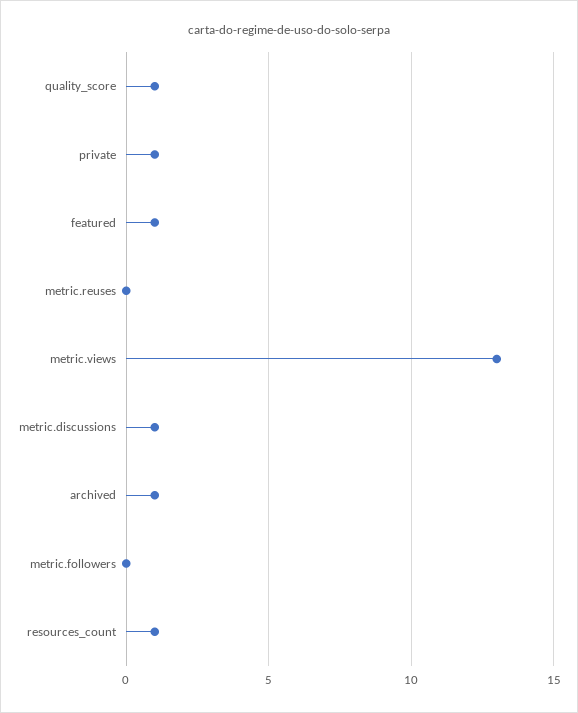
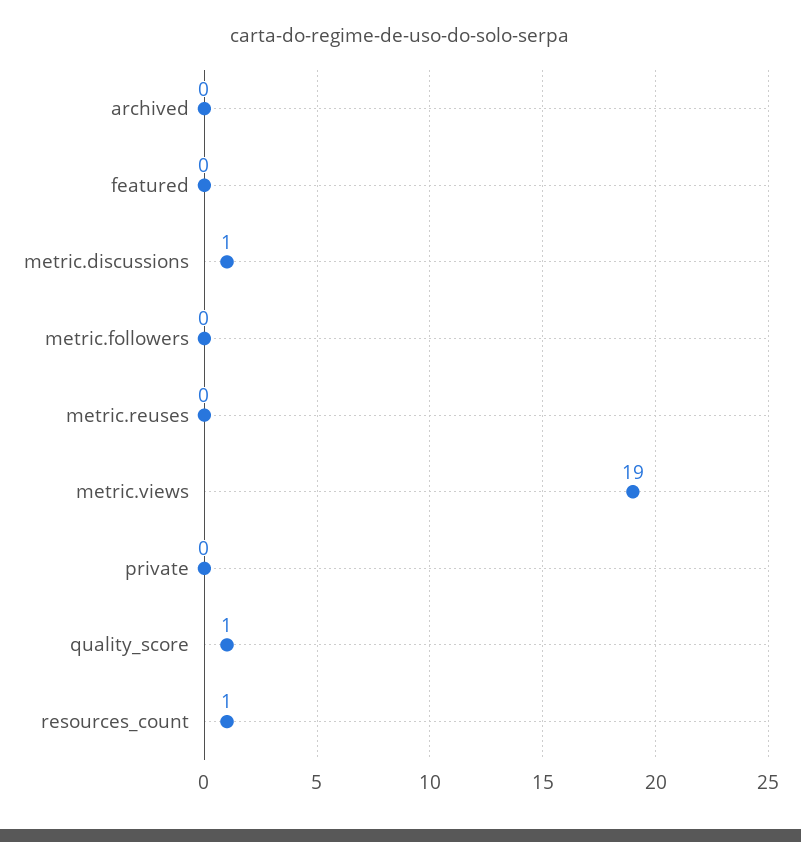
  {
    "quality_score": 1,
-   "private": 1,
+   "private": 0,
-   "featured": 1,
+   "featured": 0,
    "metric.reuses": 0,
-   "metric.views": 13,
+   "metric.views": 19,
    "metric.discussions": 1,
-   "archived": 1,
+   "archived": 0,
    "metric.followers": 0,
    "resources_count": 1
  }

